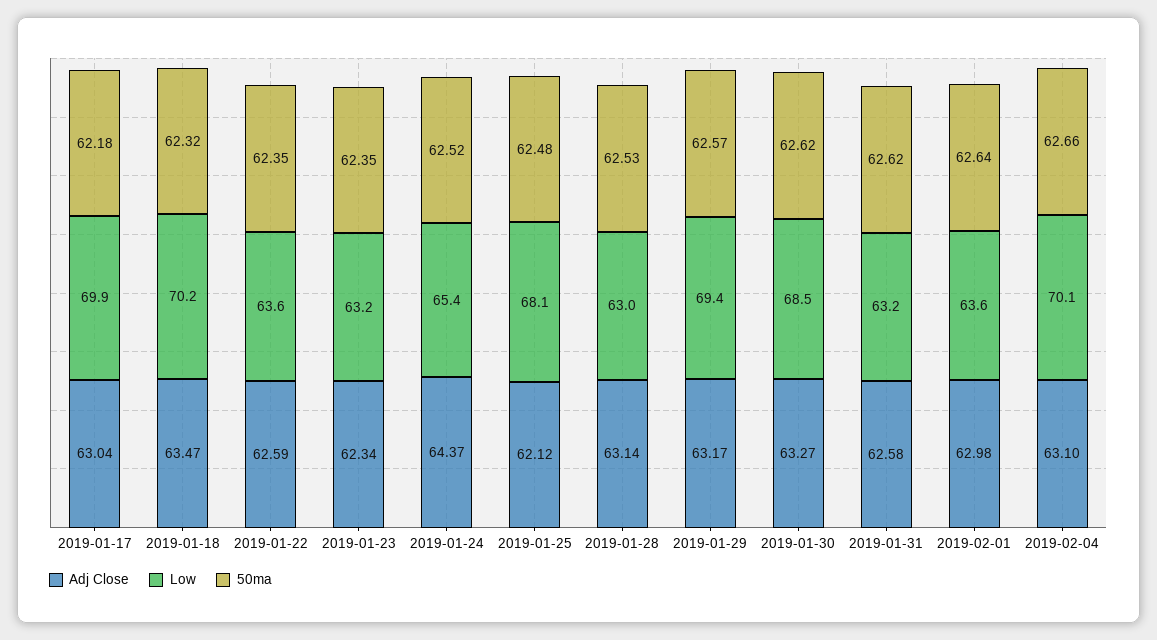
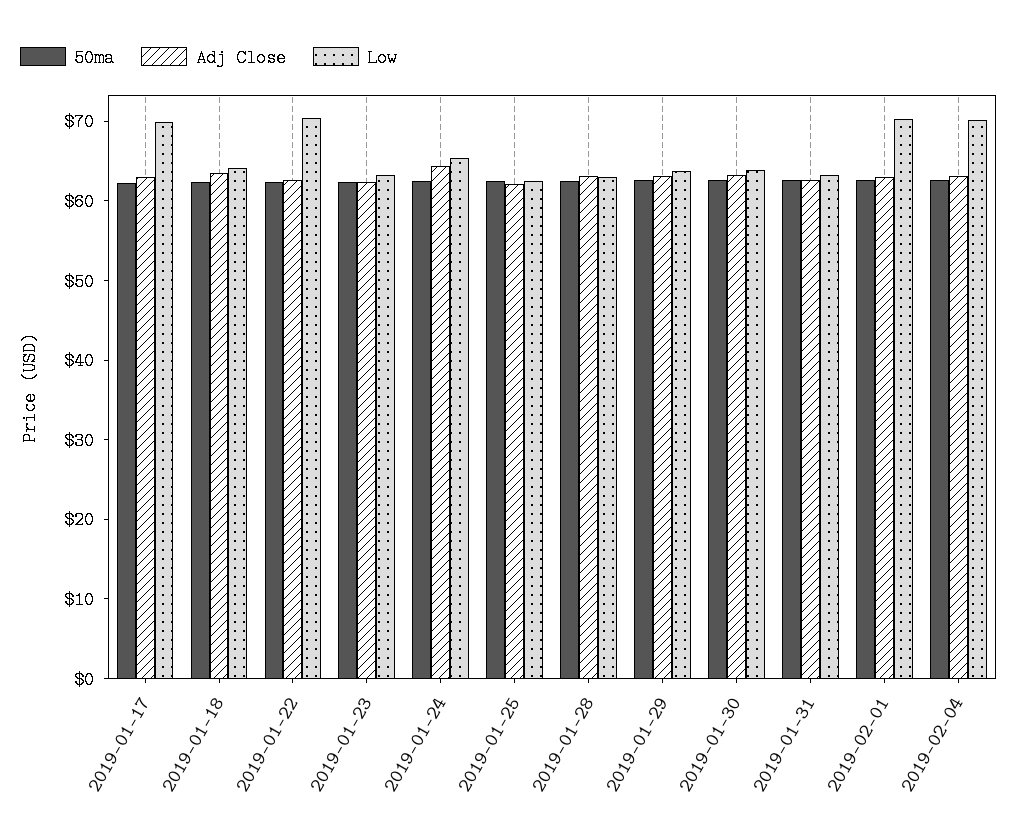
  {
    "Adj Close": {
      "2019-01-17": 63.04,
      "2019-01-18": 63.47,
      "2019-01-22": 62.59,
      "2019-01-23": 62.34,
      "2019-01-24": 64.37,
      "2019-01-25": 62.12,
      "2019-01-28": 63.14,
      "2019-01-29": 63.17,
      "2019-01-30": 63.27,
      "2019-01-31": 62.58,
      "2019-02-01": 62.98,
      "2019-02-04": 63.1
    },
    "Low": {
      "2019-01-17": 69.9,
-     "2019-01-18": 70.2,
+     "2019-01-18": 64,
-     "2019-01-22": 63.6,
+     "2019-01-22": 70,
      "2019-01-23": 63.2,
      "2019-01-24": 65.4,
-     "2019-01-25": 68.1,
+     "2019-01-25": 62,
      "2019-01-28": 63,
-     "2019-01-29": 69.4,
+     "2019-01-29": 64,
-     "2019-01-30": 68.5,
+     "2019-01-30": 64,
      "2019-01-31": 63.2,
-     "2019-02-01": 63.6,
+     "2019-02-01": 70,
      "2019-02-04": 70.1
    },
    "50ma": {
      "2019-01-17": 62.18,
      "2019-01-18": 62.32,
      "2019-01-22": 62.35,
      "2019-01-23": 62.35,
      "2019-01-24": 62.52,
      "2019-01-25": 62.48,
      "2019-01-28": 62.53,
      "2019-01-29": 62.57,
      "2019-01-30": 62.62,
      "2019-01-31": 62.62,
      "2019-02-01": 62.64,
      "2019-02-04": 62.66
    }
  }

